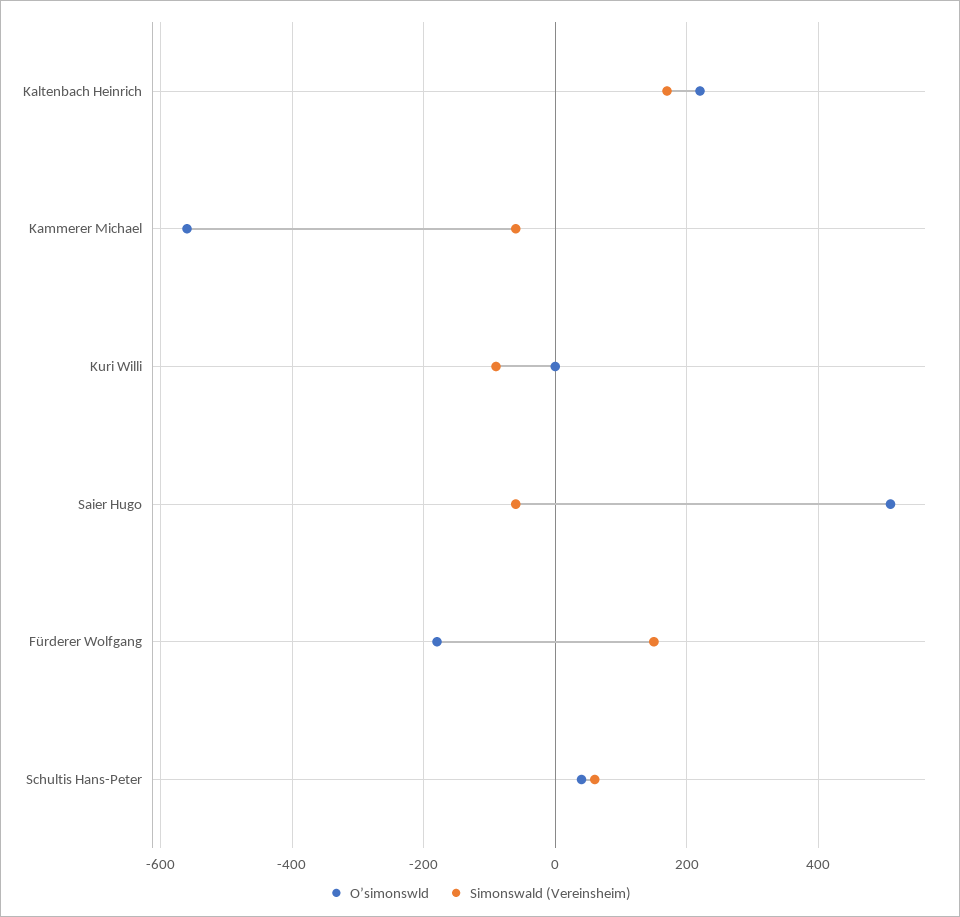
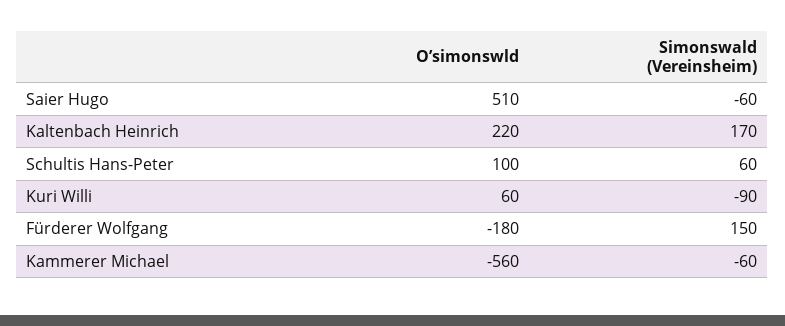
  {
    "O’simonswld": {
      "Kaltenbach Heinrich": 220,
      "Kammerer Michael": -560,
-     "Kuri Willi": 0,
+     "Kuri Willi": 60,
      "Saier Hugo": 510,
      "Fürderer Wolfgang": -180,
-     "Schultis Hans-Peter": 40
+     "Schultis Hans-Peter": 100
    },
    "Simonswald (Vereinsheim)": {
      "Kaltenbach Heinrich": 170,
      "Kammerer Michael": -60,
      "Kuri Willi": -90,
      "Saier Hugo": -60,
      "Fürderer Wolfgang": 150,
      "Schultis Hans-Peter": 60
    }
  }

